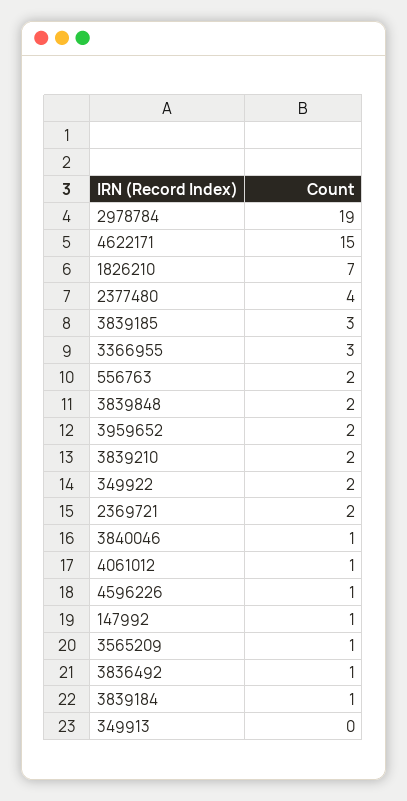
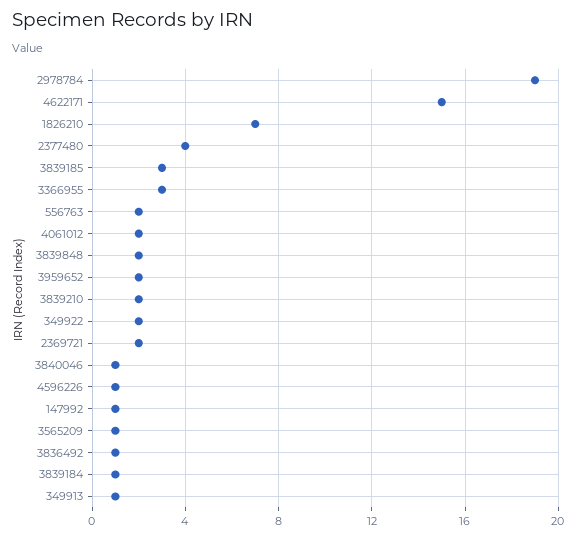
  {
    "2978784": 19,
    "4622171": 15,
    "1826210": 7,
    "2377480": 4,
    "3839185": 3,
    "3366955": 3,
    "556763": 2,
    "3839848": 2,
    "3959652": 2,
    "3839210": 2,
    "349922": 2,
    "2369721": 2,
    "3840046": 1,
-   "4061012": 1,
+   "4061012": 2,
    "4596226": 1,
    "147992": 1,
    "3565209": 1,
    "3836492": 1,
    "3839184": 1,
-   "349913": 0
+   "349913": 1
  }

